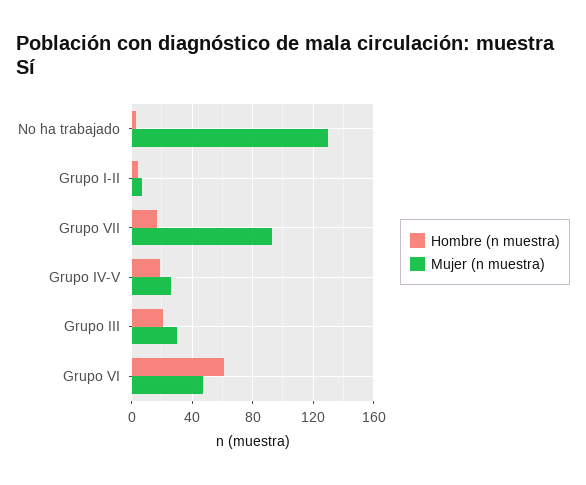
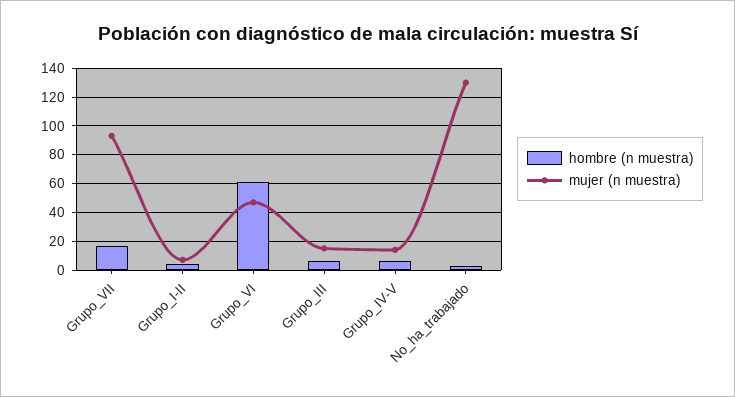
  {
    "Hombre (n muestra)": {
      "No ha trabajado": 5,
      "Grupo I-II": 5,
      "Grupo VII": 15,
-     "Grupo IV-V": 20,
+     "Grupo IV-V": 5,
-     "Grupo III": 20,
+     "Grupo III": 5,
      "Grupo VI": 60
    },
    "Mujer (n muestra)": {
      "No ha trabajado": 130,
      "Grupo I-II": 5,
      "Grupo VII": 95,
-     "Grupo IV-V": 25,
+     "Grupo IV-V": 15,
-     "Grupo III": 30,
+     "Grupo III": 15,
      "Grupo VI": 45
    }
  }

